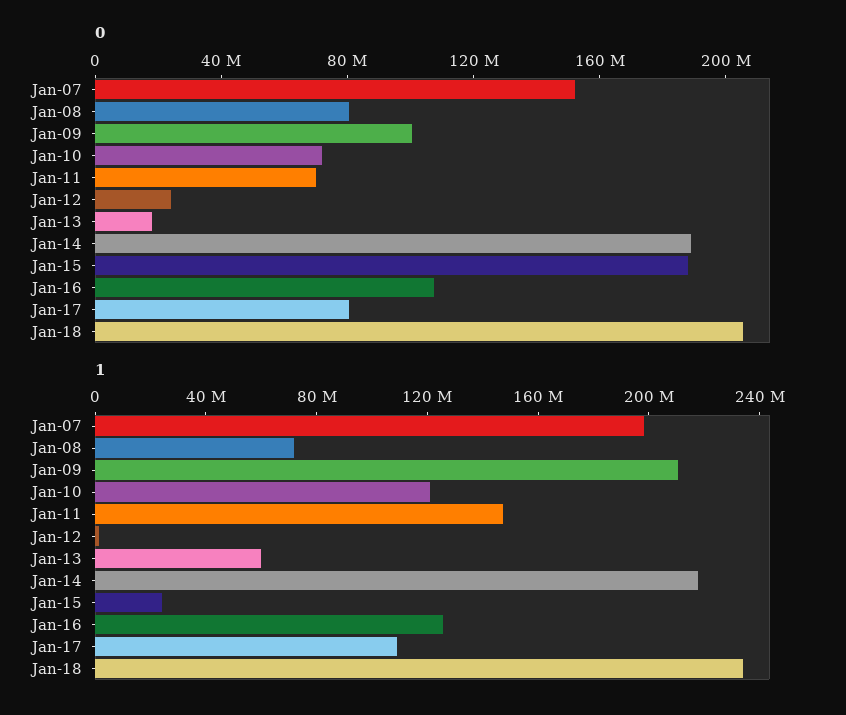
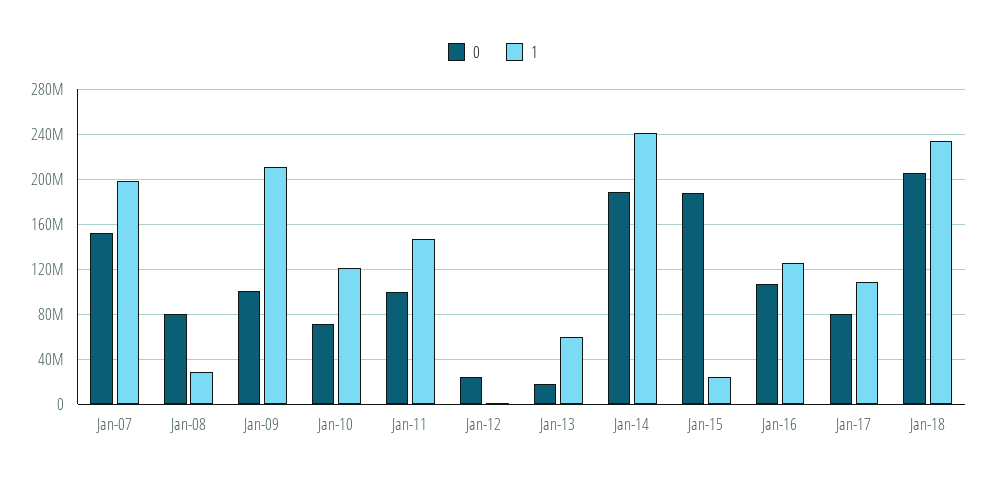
  {
    "0": {
      "Jan-07": 150000000,
      "Jan-08": 80000000,
      "Jan-09": 100000000,
      "Jan-10": 70000000,
-     "Jan-11": 70000000,
+     "Jan-11": 100000000,
      "Jan-12": 20000000,
      "Jan-13": 20000000,
      "Jan-14": 190000000,
      "Jan-15": 190000000,
      "Jan-16": 110000000,
      "Jan-17": 80000000,
      "Jan-18": 210000000
    },
    "1": {
      "Jan-07": 200000000,
-     "Jan-08": 70000000,
+     "Jan-08": 30000000,
      "Jan-09": 210000000,
      "Jan-10": 120000000,
      "Jan-11": 150000000,
      "Jan-12": 0,
      "Jan-13": 60000000,
-     "Jan-14": 220000000,
+     "Jan-14": 240000000,
      "Jan-15": 20000000,
      "Jan-16": 130000000,
      "Jan-17": 110000000,
      "Jan-18": 230000000
    }
  }

